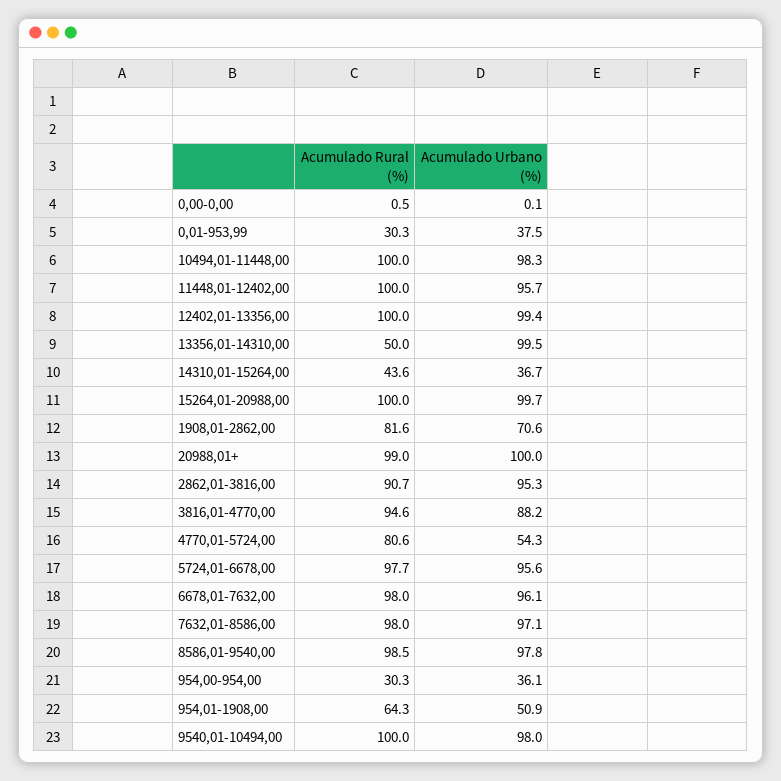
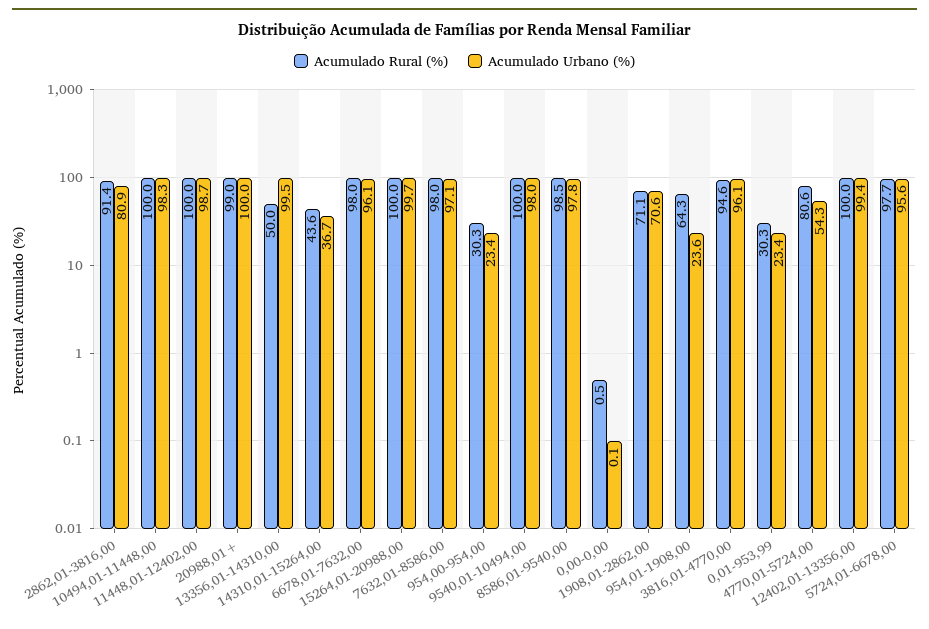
  {
    "Acumulado Rural (%)": {
      "0,00-0,00": 0.5,
      "0,01-953,99": 30.3,
      "10494,01-11448,00": 100,
      "11448,01-12402,00": 100,
      "12402,01-13356,00": 100,
      "13356,01-14310,00": 50,
      "14310,01-15264,00": 43.6,
      "15264,01-20988,00": 100,
-     "1908,01-2862,00": 81.6,
+     "1908,01-2862,00": 71.1,
      "20988,01+": 99,
-     "2862,01-3816,00": 90.7,
+     "2862,01-3816,00": 91.4,
      "3816,01-4770,00": 94.6,
      "4770,01-5724,00": 80.6,
      "5724,01-6678,00": 97.7,
      "6678,01-7632,00": 98,
      "7632,01-8586,00": 98,
      "8586,01-9540,00": 98.5,
      "954,00-954,00": 30.3,
      "954,01-1908,00": 64.3,
      "9540,01-10494,00": 100
    },
    "Acumulado Urbano (%)": {
      "0,00-0,00": 0.1,
-     "0,01-953,99": 37.5,
+     "0,01-953,99": 23.4,
      "10494,01-11448,00": 98.3,
-     "11448,01-12402,00": 95.7,
+     "11448,01-12402,00": 98.7,
      "12402,01-13356,00": 99.4,
      "13356,01-14310,00": 99.5,
      "14310,01-15264,00": 36.7,
      "15264,01-20988,00": 99.7,
      "1908,01-2862,00": 70.6,
      "20988,01+": 100,
-     "2862,01-3816,00": 95.3,
+     "2862,01-3816,00": 80.9,
-     "3816,01-4770,00": 88.2,
+     "3816,01-4770,00": 96.1,
      "4770,01-5724,00": 54.3,
      "5724,01-6678,00": 95.6,
      "6678,01-7632,00": 96.1,
      "7632,01-8586,00": 97.1,
      "8586,01-9540,00": 97.8,
-     "954,00-954,00": 36.1,
+     "954,00-954,00": 23.4,
-     "954,01-1908,00": 50.9,
+     "954,01-1908,00": 23.6,
      "9540,01-10494,00": 98
    }
  }

